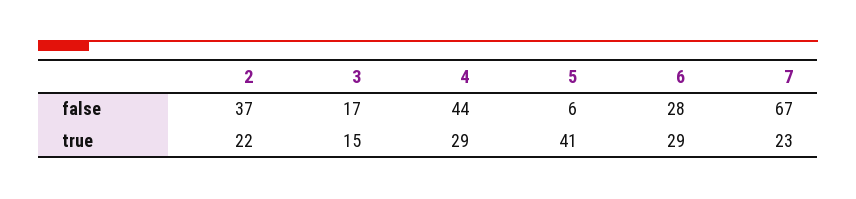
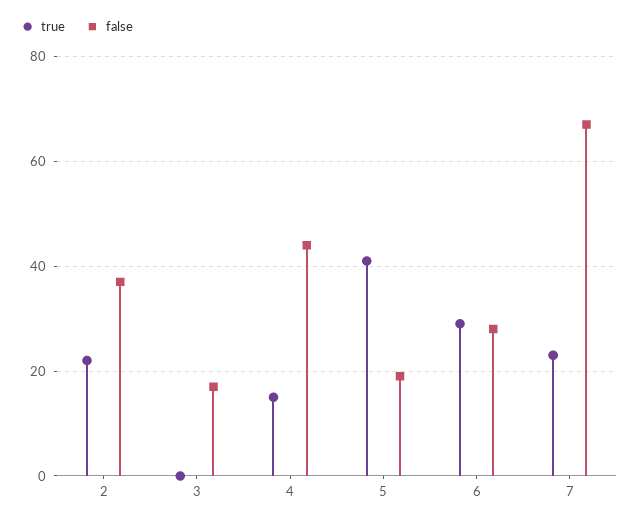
  {
    "false": {
      "2": 37,
      "3": 17,
      "4": 44,
-     "5": 6,
+     "5": 20,
      "6": 28,
      "7": 67
    },
    "true": {
      "2": 22,
-     "3": 15,
+     "3": 0,
-     "4": 29,
+     "4": 15,
      "5": 41,
      "6": 29,
      "7": 23
    }
  }

